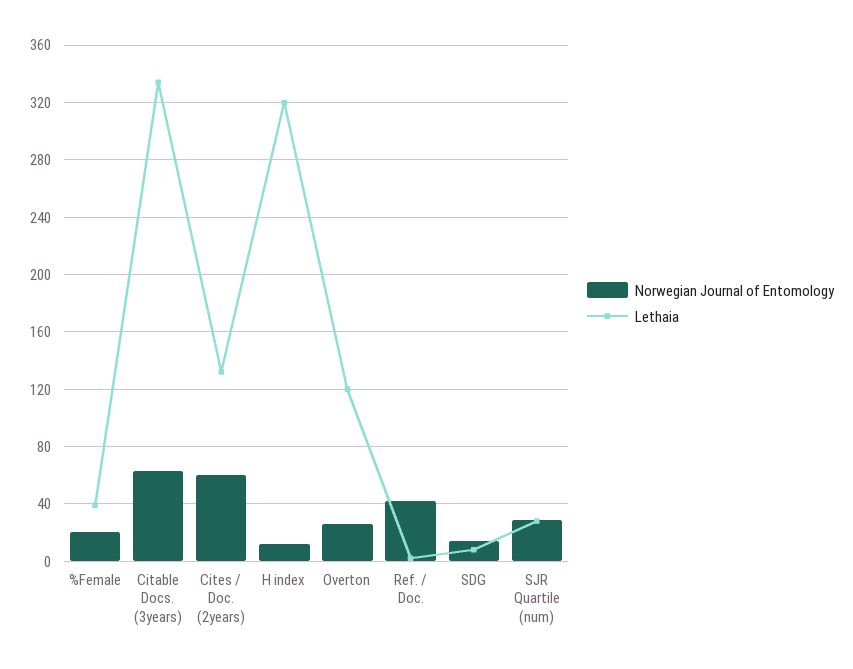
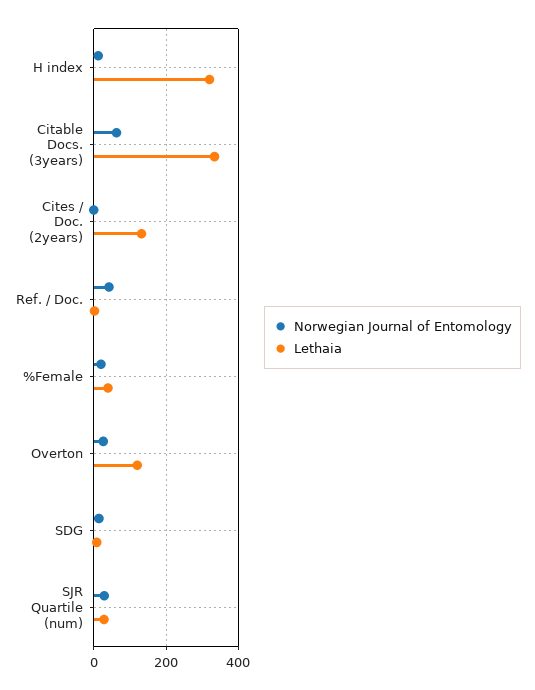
  {
    "Norwegian Journal of Entomology": {
      "%Female": 20,
      "Citable Docs. (3years)": 65,
-     "Cites / Doc. (2years)": 60,
+     "Cites / Doc. (2years)": 0,
      "H index": 10,
      "Overton": 25,
      "Ref. / Doc.": 40,
      "SDG": 15,
      "SJR Quartile (num)": 30
    },
    "Lethaia": {
      "%Female": 40,
      "Citable Docs. (3years)": 335,
      "Cites / Doc. (2years)": 130,
      "H index": 320,
      "Overton": 120,
      "Ref. / Doc.": 0,
      "SDG": 10,
      "SJR Quartile (num)": 30
    }
  }

